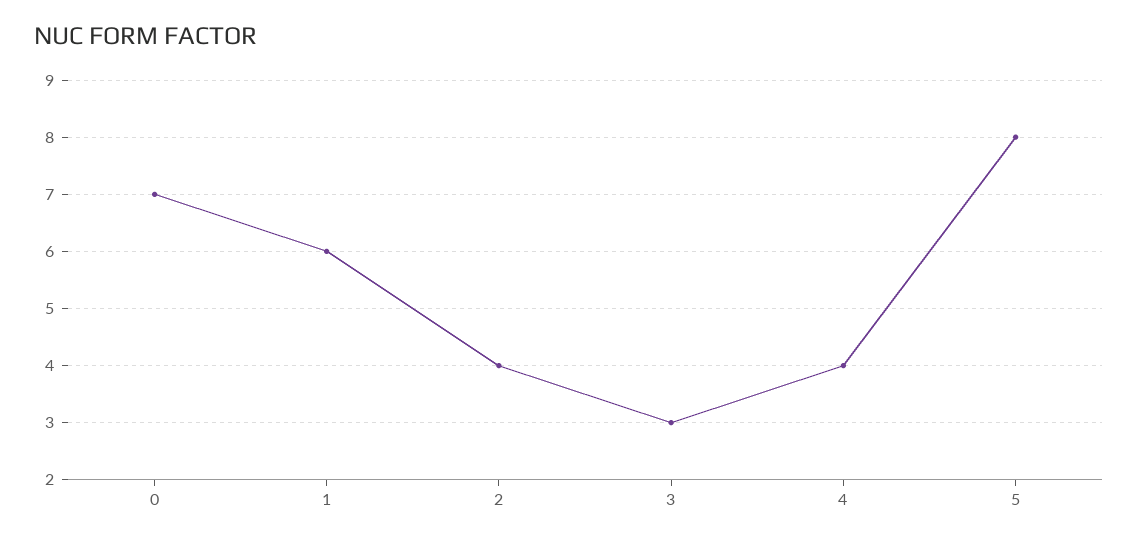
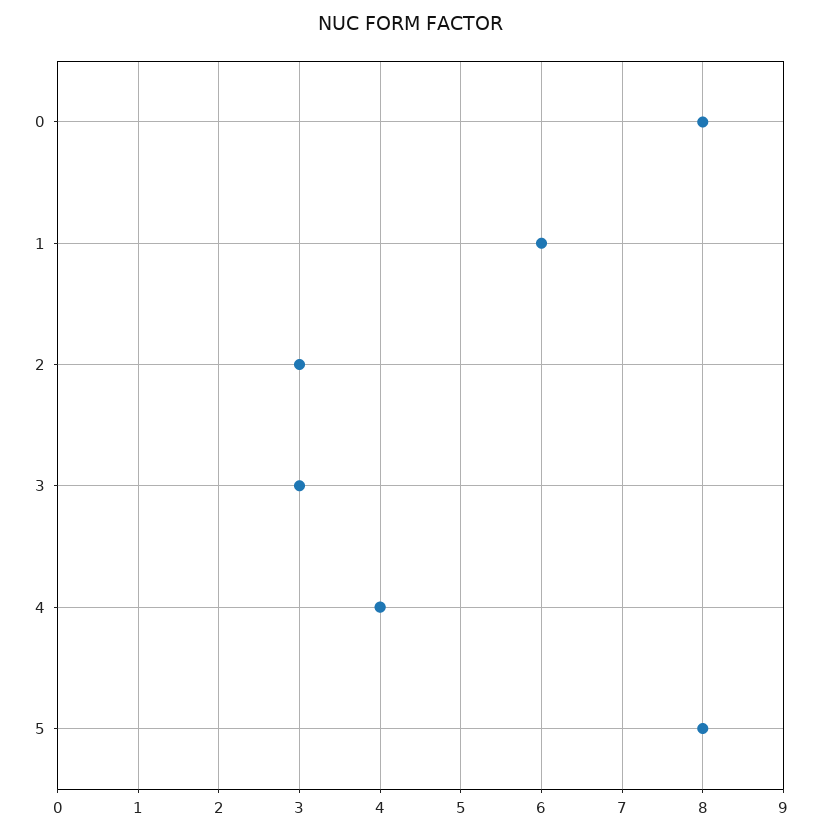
  {
-   "0": 7,
+   "0": 8,
    "1": 6,
-   "2": 4,
+   "2": 3,
    "3": 3,
    "4": 4,
    "5": 8
  }

